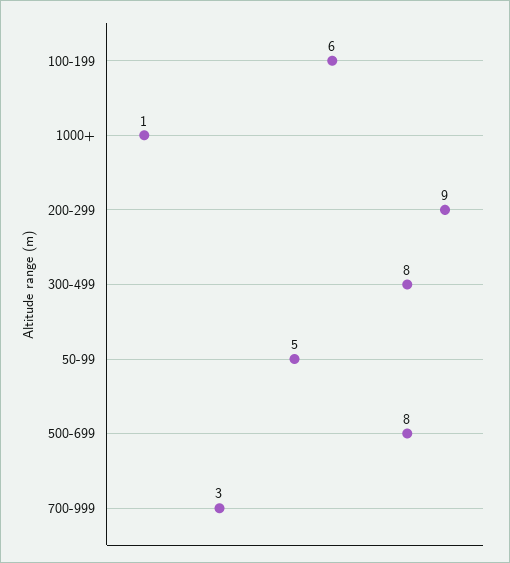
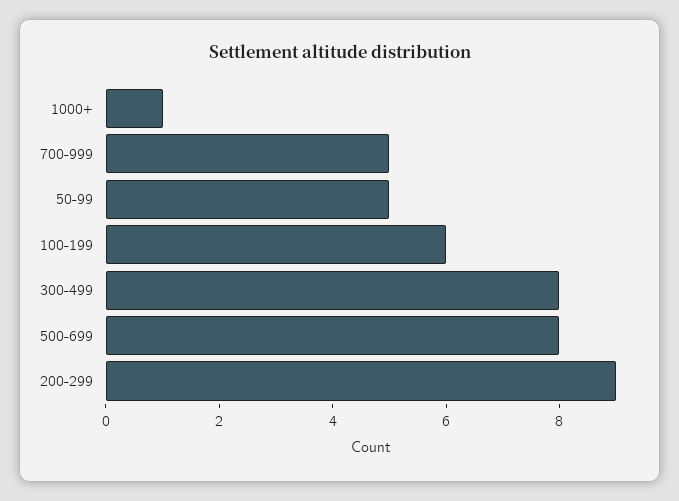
  {
    "100-199": 6,
    "1000+": 1,
    "200-299": 9,
    "300-499": 8,
    "50-99": 5,
    "500-699": 8,
-   "700-999": 3
+   "700-999": 5
  }

